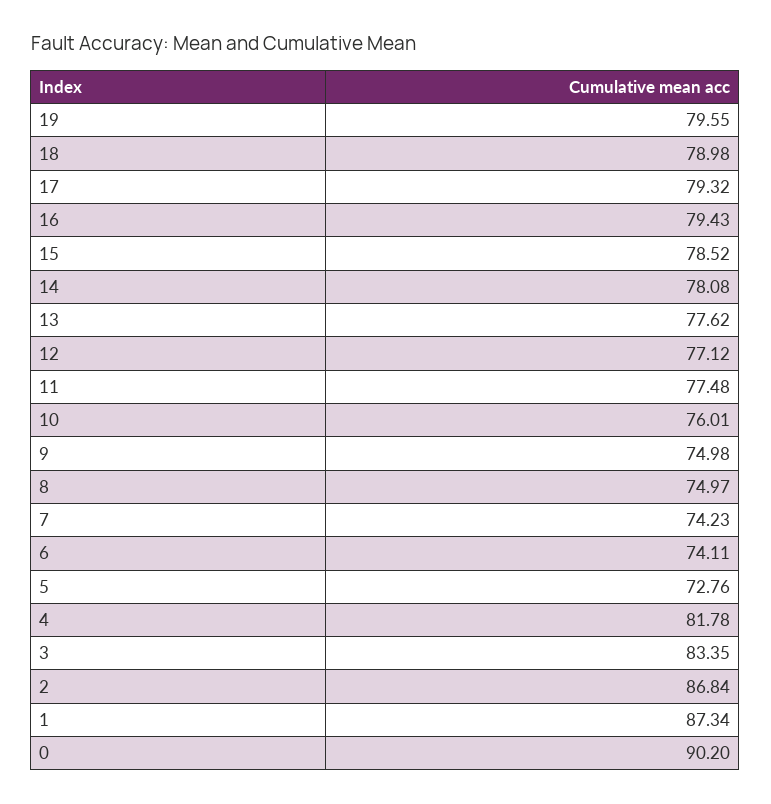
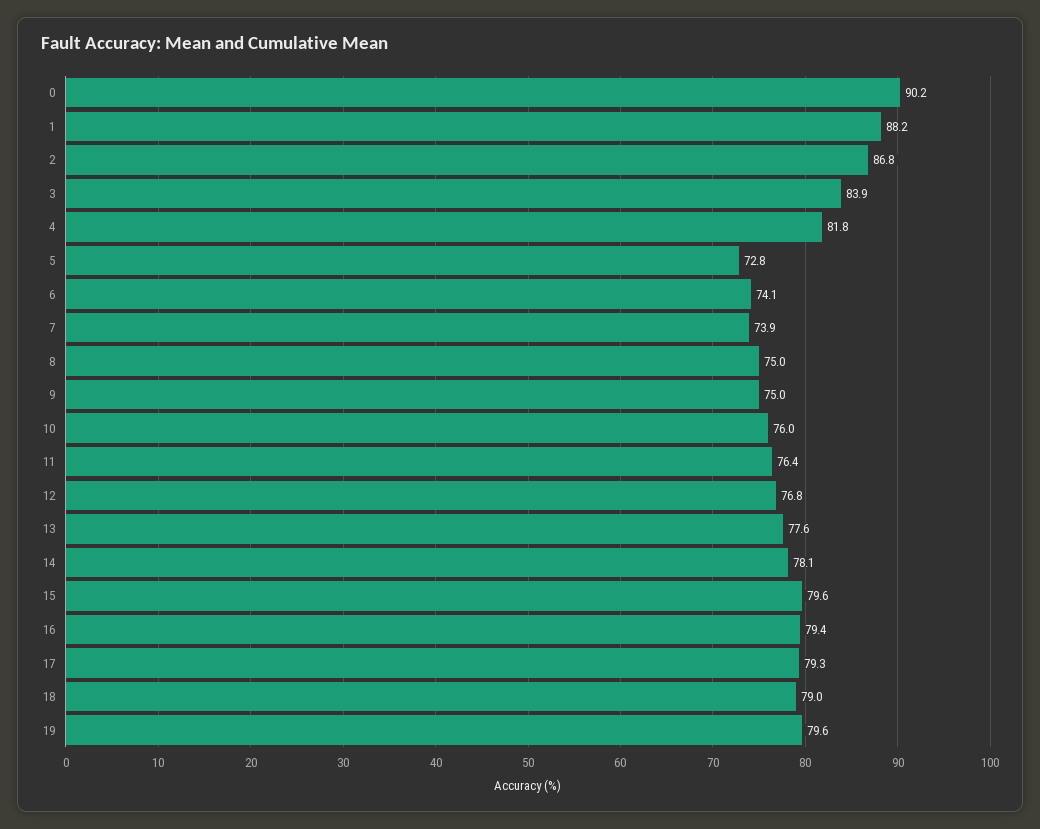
  {
    "19": 79.55,
    "18": 78.98,
    "17": 79.32,
    "16": 79.43,
-   "15": 78.52,
+   "15": 79.6,
    "14": 78.08,
    "13": 77.62,
-   "12": 77.12,
+   "12": 76.8,
-   "11": 77.48,
+   "11": 76.4,
    "10": 76.01,
    "9": 74.98,
    "8": 74.97,
-   "7": 74.23,
+   "7": 73.9,
    "6": 74.11,
    "5": 72.76,
    "4": 81.78,
-   "3": 83.35,
+   "3": 83.9,
    "2": 86.84,
-   "1": 87.34,
+   "1": 88.2,
    "0": 90.2
  }

